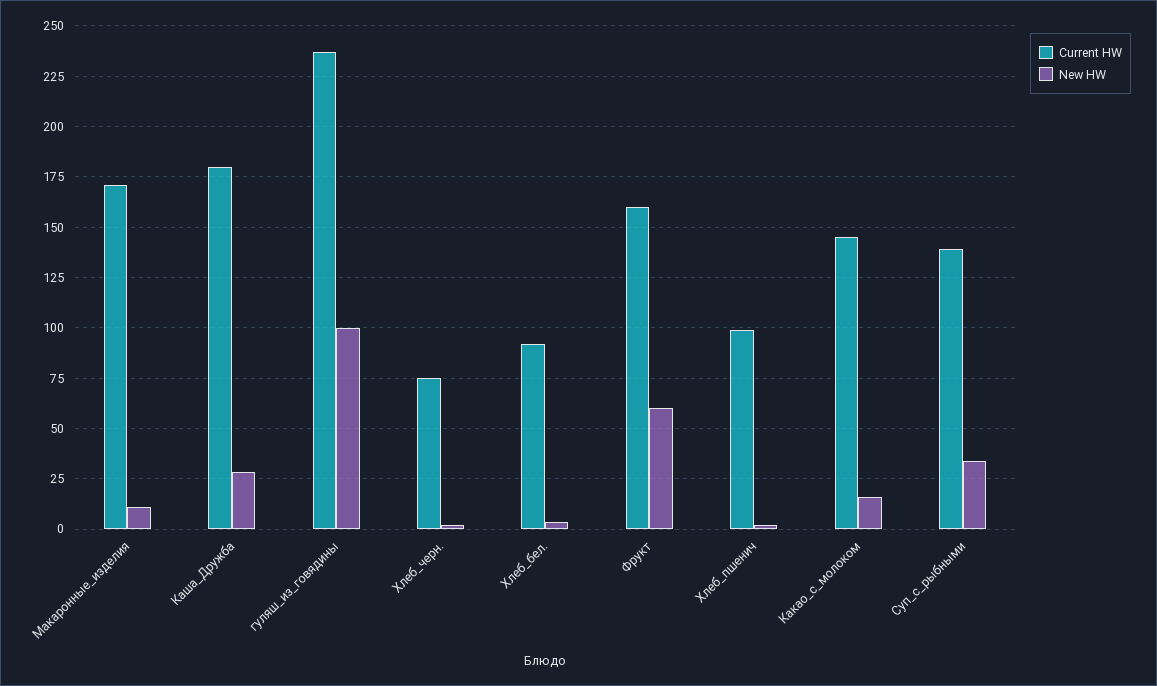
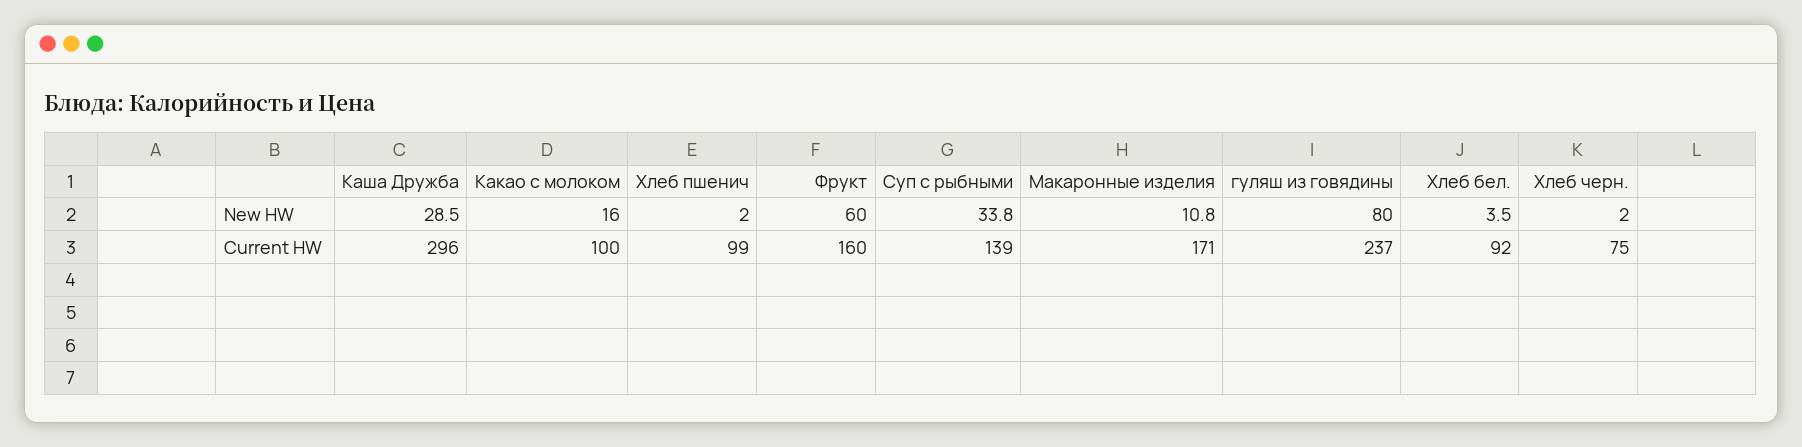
  {
    "Current HW": {
      "Макаронные_изделия": 171,
-     "Каша_Дружба": 180,
+     "Каша_Дружба": 296,
      "гуляш_из_говядины": 237,
      "Хлеб_черн.": 75,
      "Хлеб_бел.": 92,
      "Фрукт": 160,
      "Хлеб_пшенич": 99,
-     "Какао_с_молоком": 145,
+     "Какао_с_молоком": 100,
      "Суп_с_рыбными": 139
    },
    "New HW": {
      "Макаронные_изделия": 10.8,
      "Каша_Дружба": 28.5,
-     "гуляш_из_говядины": 100,
+     "гуляш_из_говядины": 80,
      "Хлеб_черн.": 2,
      "Хлеб_бел.": 3.5,
      "Фрукт": 60,
      "Хлеб_пшенич": 2,
      "Какао_с_молоком": 16,
      "Суп_с_рыбными": 33.8
    }
  }

